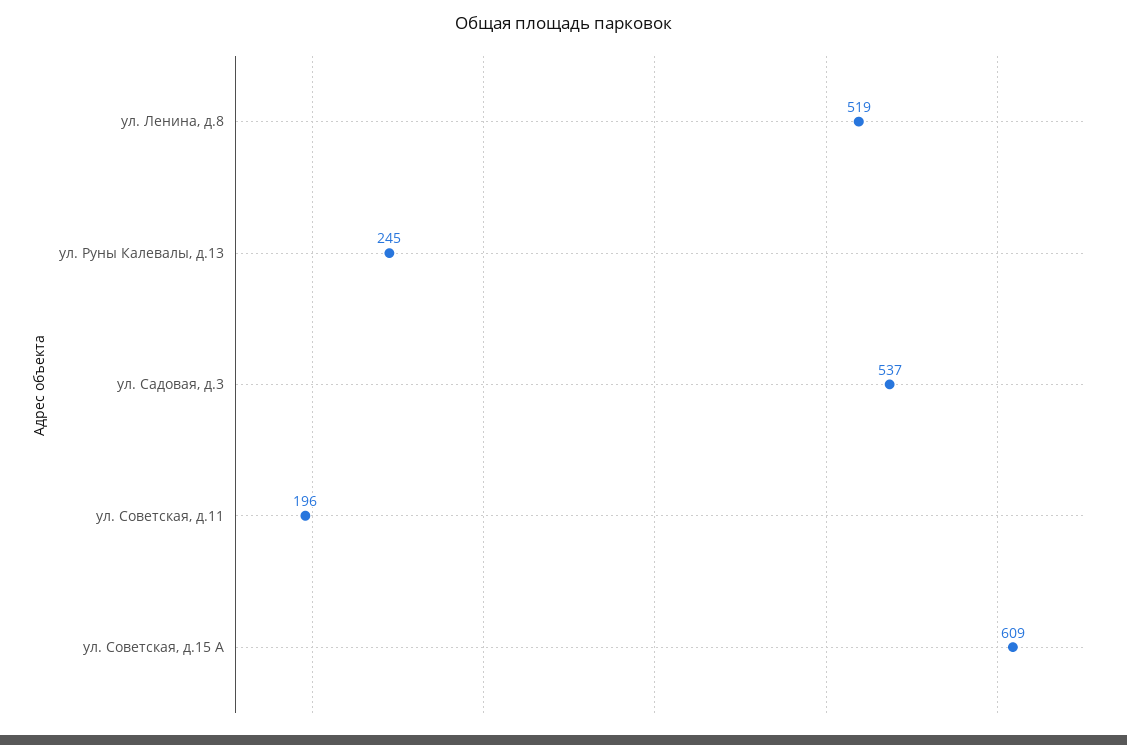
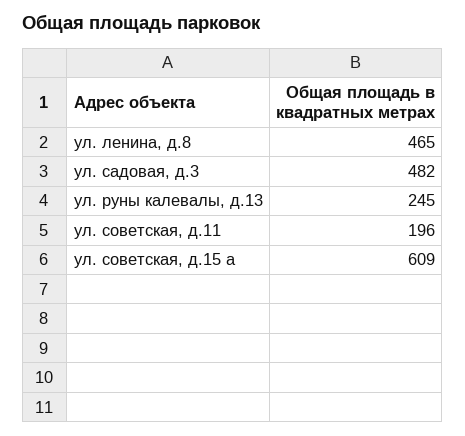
  {
-   "ул. Ленина, д.8": 519,
+   "ул. Ленина, д.8": 465,
    "ул. Руны Калевалы, д.13": 245,
-   "ул. Садовая, д.3": 537,
+   "ул. Садовая, д.3": 482,
    "ул. Советская, д.11": 196,
    "ул. Советская, д.15 А": 609
  }

